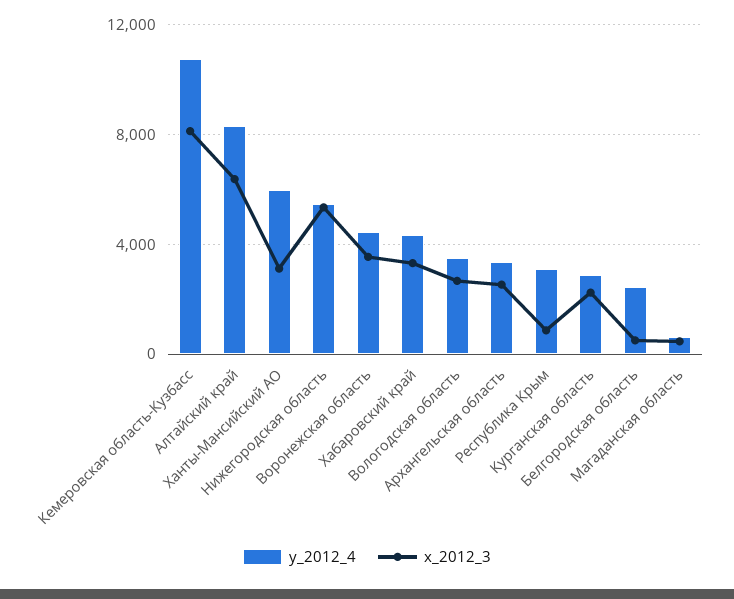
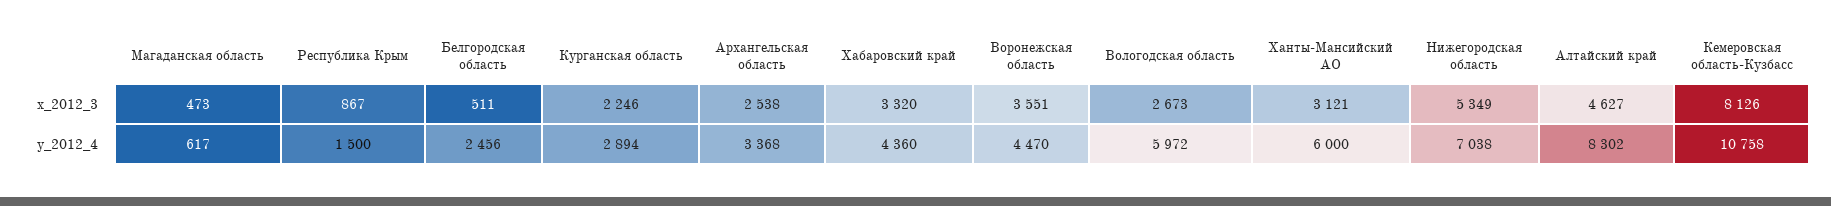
  {
    "y_2012_4": {
      "Кемеровская область-Кузбасс": 10758,
      "Алтайский край": 8302,
      "Ханты-Мансийский АО": 6000,
-     "Нижегородская область": 5500,
+     "Нижегородская область": 7038,
      "Воронежская область": 4470,
      "Хабаровский край": 4360,
-     "Вологодская область": 3500,
+     "Вологодская область": 5972,
      "Архангельская область": 3368,
-     "Республика Крым": 3000,
+     "Республика Крым": 1500,
      "Курганская область": 2894,
      "Белгородская область": 2456,
      "Магаданская область": 617
    },
    "x_2012_3": {
      "Кемеровская область-Кузбасс": 8126,
-     "Алтайский край": 6500,
+     "Алтайский край": 4627,
      "Ханты-Мансийский АО": 3121,
      "Нижегородская область": 5349,
      "Воронежская область": 3551,
      "Хабаровский край": 3320,
      "Вологодская область": 2673,
      "Архангельская область": 2538,
      "Республика Крым": 867,
      "Курганская область": 2246,
      "Белгородская область": 511,
      "Магаданская область": 473
    }
  }

